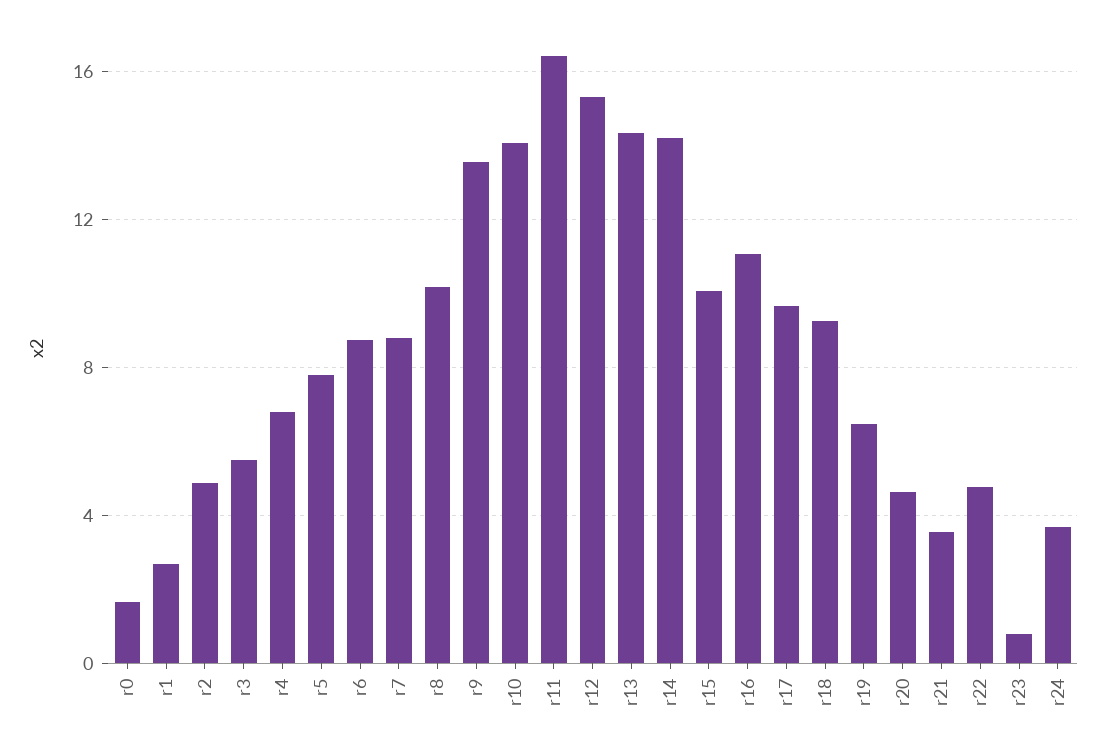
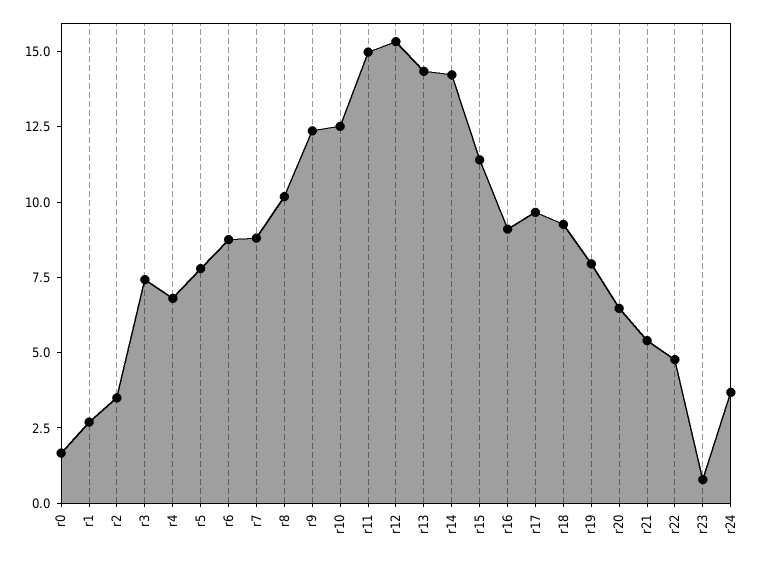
  {
    "r0": 1.5,
    "r1": 2.5,
-   "r2": 5,
+   "r2": 3.5,
-   "r3": 5.5,
+   "r3": 7.5,
    "r4": 7,
    "r5": 8,
    "r6": 9,
    "r7": 9,
    "r8": 10,
-   "r9": 13.5,
+   "r9": 12.5,
-   "r10": 14,
+   "r10": 12.5,
-   "r11": 16.5,
+   "r11": 15,
    "r12": 15.5,
    "r13": 14.5,
    "r14": 14,
-   "r15": 10,
+   "r15": 11.5,
-   "r16": 11,
+   "r16": 9,
    "r17": 9.5,
    "r18": 9.5,
-   "r19": 6.5,
+   "r19": 8,
-   "r20": 4.5,
+   "r20": 6.5,
-   "r21": 3.5,
+   "r21": 5.5,
    "r22": 5,
    "r23": 1,
    "r24": 3.5
  }

